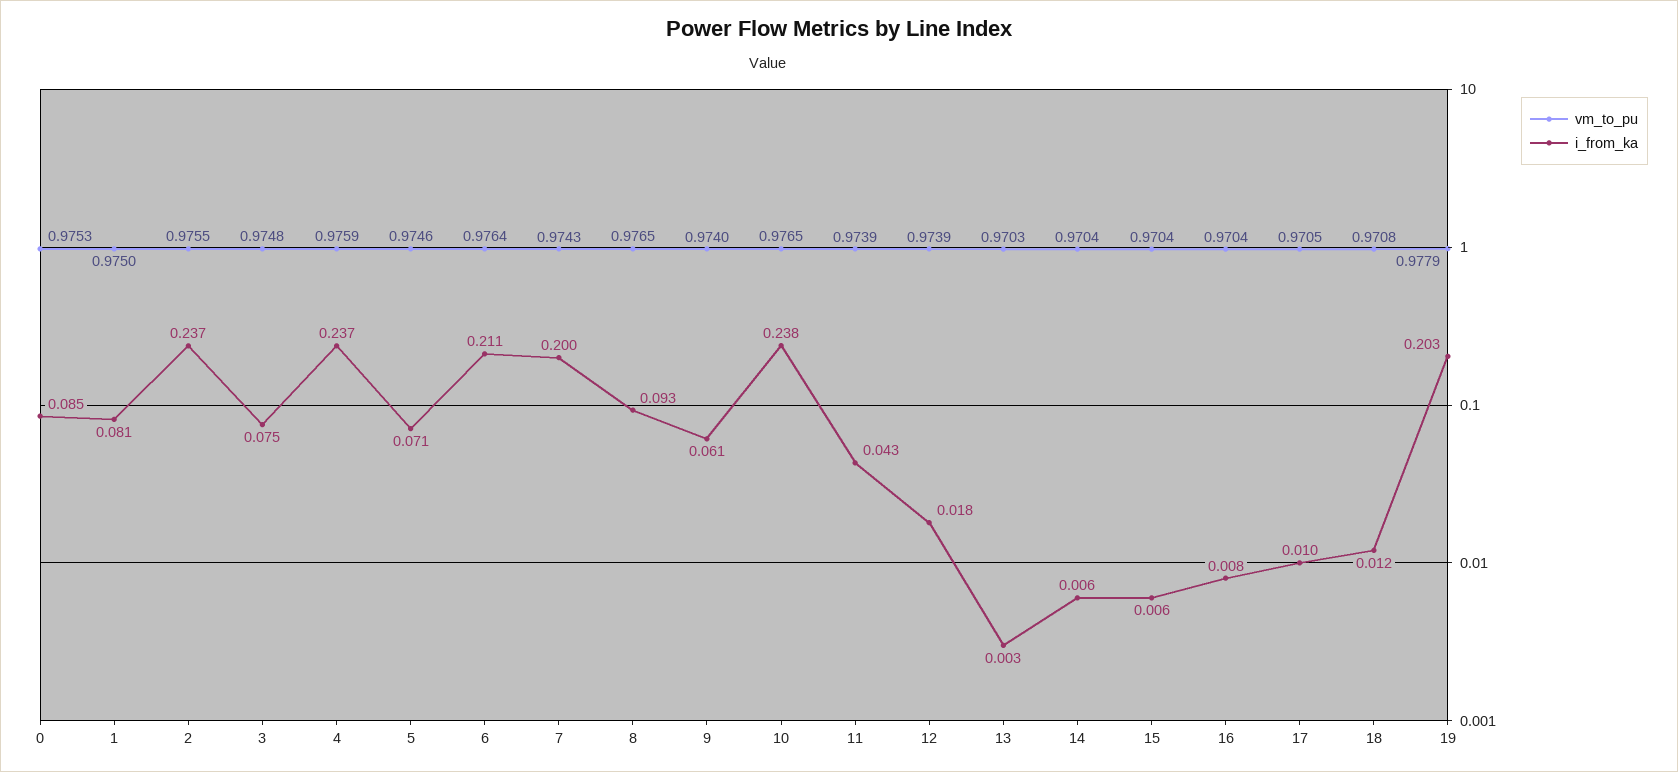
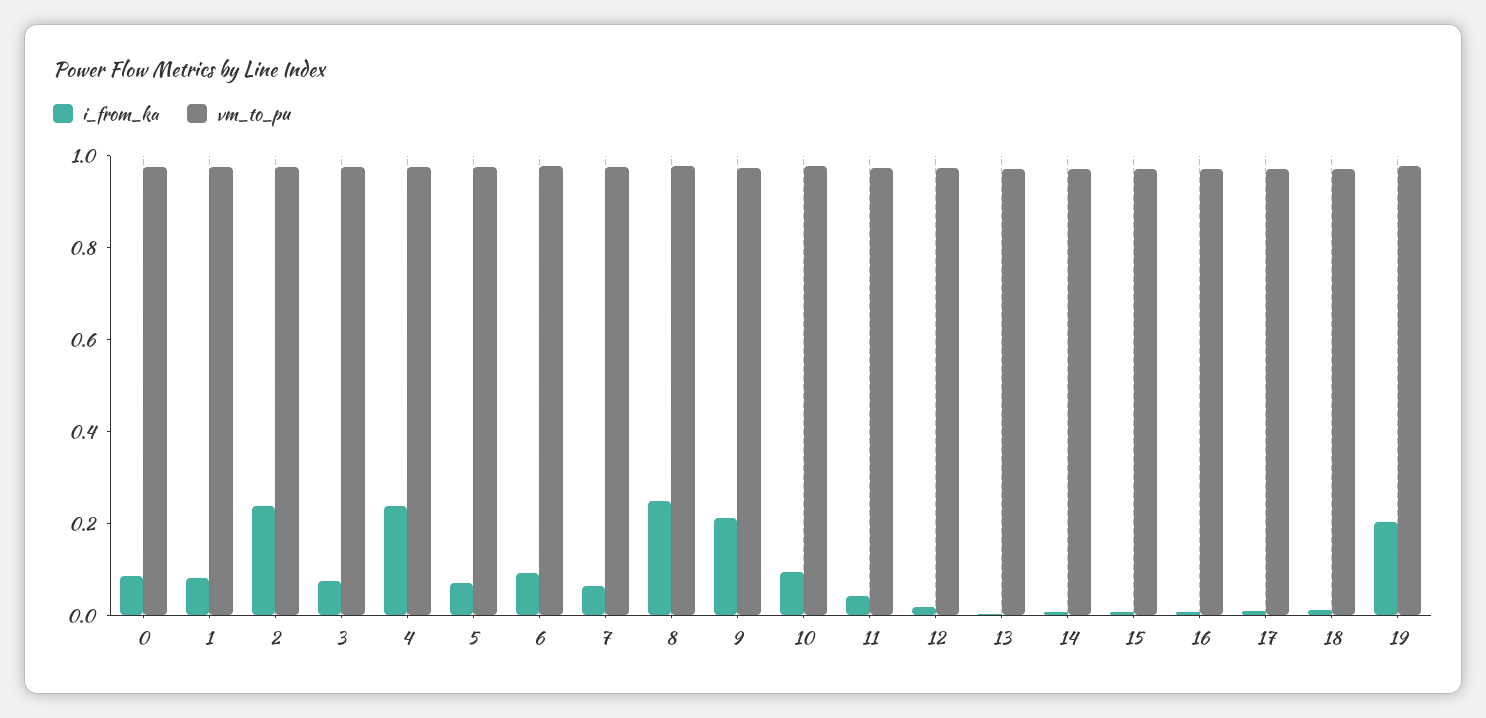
  {
    "vm_to_pu": {
      "0": 0.9753,
      "1": 0.975,
      "2": 0.9755,
      "3": 0.9748,
      "4": 0.9759,
      "5": 0.9746,
      "6": 0.9764,
      "7": 0.9743,
      "8": 0.9765,
      "9": 0.974,
      "10": 0.9765,
      "11": 0.9739,
      "12": 0.9739,
      "13": 0.9703,
      "14": 0.9704,
      "15": 0.9704,
      "16": 0.9704,
      "17": 0.9705,
      "18": 0.9708,
      "19": 0.9779
    },
    "i_from_ka": {
      "0": 0.085,
      "1": 0.081,
      "2": 0.237,
      "3": 0.075,
      "4": 0.237,
      "5": 0.071,
-     "6": 0.211,
+     "6": 0.1,
-     "7": 0.2,
+     "7": 0.05,
-     "8": 0.093,
+     "8": 0.25,
-     "9": 0.061,
+     "9": 0.2,
-     "10": 0.238,
+     "10": 0.1,
      "11": 0.043,
      "12": 0.018,
      "13": 0.003,
      "14": 0.006,
      "15": 0.006,
      "16": 0.008,
      "17": 0.01,
      "18": 0.012,
      "19": 0.203
    }
  }

